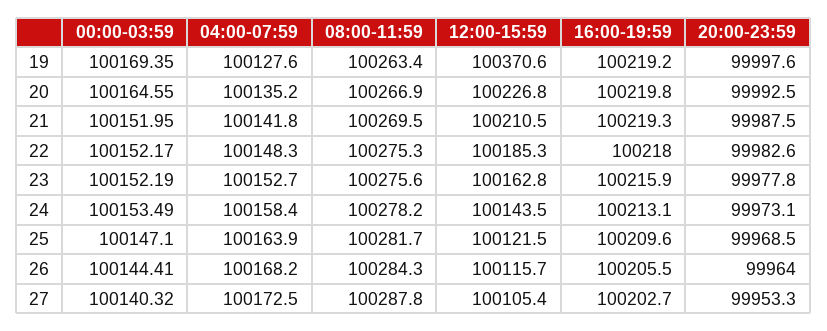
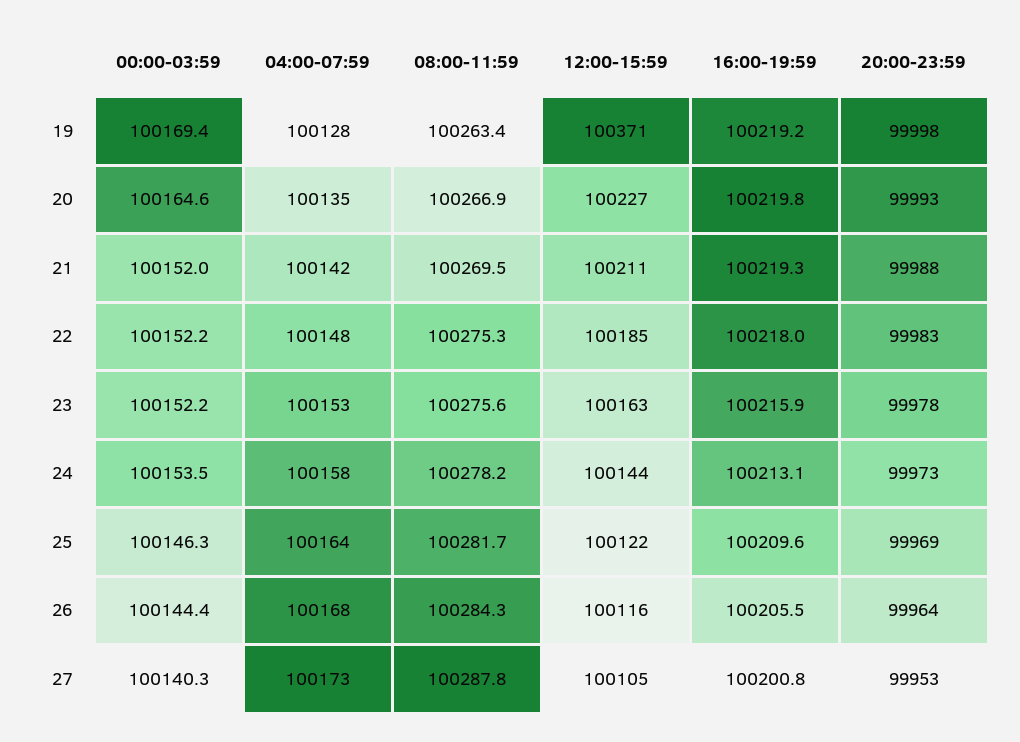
  {
    "00:00-03:59": {
      "19": 100169.35,
      "20": 100164.55,
      "21": 100151.95,
      "22": 100152.17,
      "23": 100152.19,
      "24": 100153.49,
-     "25": 100147.1,
+     "25": 100146.3,
      "26": 100144.41,
      "27": 100140.32
    },
    "04:00-07:59": {
      "19": 100127.6,
      "20": 100135.2,
      "21": 100141.8,
      "22": 100148.3,
      "23": 100152.7,
      "24": 100158.4,
      "25": 100163.9,
      "26": 100168.2,
      "27": 100172.5
    },
    "08:00-11:59": {
      "19": 100263.4,
      "20": 100266.9,
      "21": 100269.5,
      "22": 100275.3,
      "23": 100275.6,
      "24": 100278.2,
      "25": 100281.7,
      "26": 100284.3,
      "27": 100287.8
    },
    "12:00-15:59": {
      "19": 100370.6,
      "20": 100226.8,
      "21": 100210.5,
      "22": 100185.3,
      "23": 100162.8,
      "24": 100143.5,
      "25": 100121.5,
      "26": 100115.7,
      "27": 100105.4
    },
    "16:00-19:59": {
      "19": 100219.2,
      "20": 100219.8,
      "21": 100219.3,
      "22": 100218,
      "23": 100215.9,
      "24": 100213.1,
      "25": 100209.6,
      "26": 100205.5,
-     "27": 100202.7
+     "27": 100200.8
    },
    "20:00-23:59": {
      "19": 99997.6,
      "20": 99992.5,
      "21": 99987.5,
      "22": 99982.6,
      "23": 99977.8,
      "24": 99973.1,
      "25": 99968.5,
      "26": 99964,
      "27": 99953.3
    }
  }

